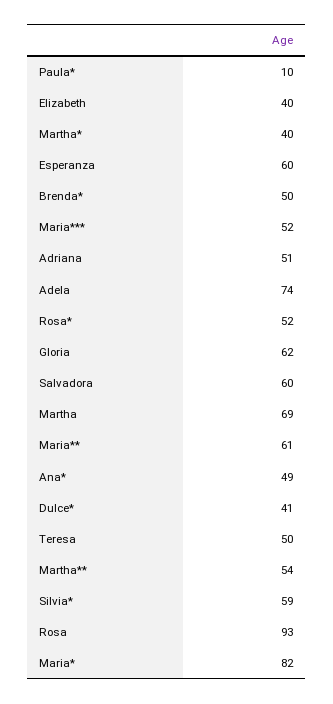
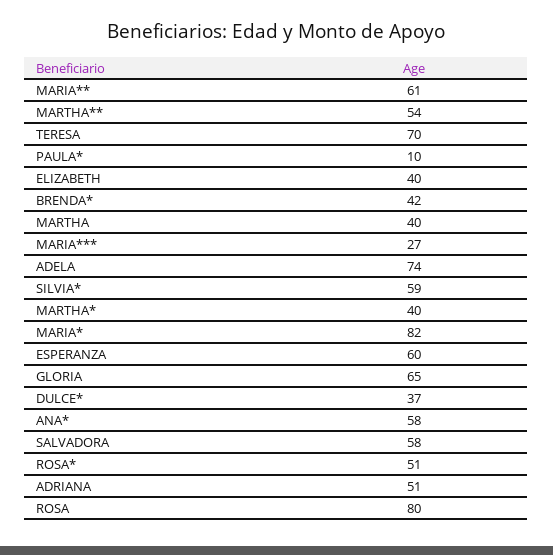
  {
    "Paula*": 10,
    "Elizabeth": 40,
    "Martha*": 40,
    "Esperanza": 60,
-   "Brenda*": 50,
+   "Brenda*": 42,
-   "Maria***": 52,
+   "Maria***": 27,
    "Adriana": 51,
    "Adela": 74,
-   "Rosa*": 52,
+   "Rosa*": 51,
-   "Gloria": 62,
+   "Gloria": 65,
-   "Salvadora": 60,
+   "Salvadora": 58,
-   "Martha": 69,
+   "Martha": 40,
    "Maria**": 61,
-   "Ana*": 49,
+   "Ana*": 58,
-   "Dulce*": 41,
+   "Dulce*": 37,
-   "Teresa": 50,
+   "Teresa": 70,
    "Martha**": 54,
    "Silvia*": 59,
-   "Rosa": 93,
+   "Rosa": 80,
    "Maria*": 82
  }

